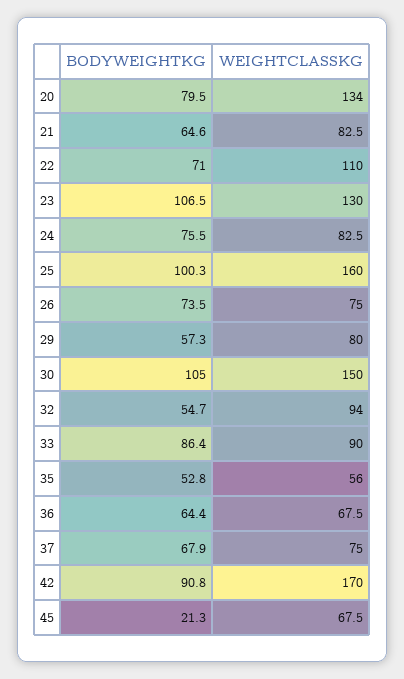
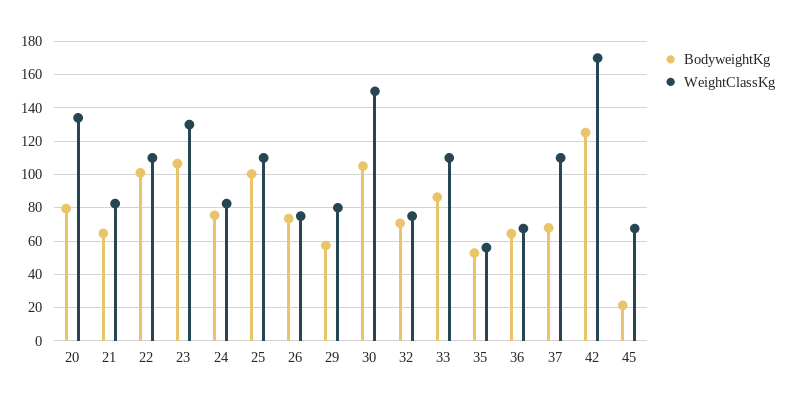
  {
    "BODYWEIGHTKG": {
      "20": 79.5,
      "21": 64.6,
-     "22": 71,
+     "22": 100,
      "23": 106.5,
      "24": 75.5,
      "25": 100.3,
      "26": 73.5,
      "29": 57.3,
      "30": 105,
-     "32": 54.7,
+     "32": 70,
      "33": 86.4,
      "35": 52.8,
      "36": 64.4,
      "37": 67.9,
-     "42": 90.8,
+     "42": 125,
      "45": 21.3
    },
    "WEIGHTCLASSKG": {
      "20": 134,
      "21": 82.5,
      "22": 110,
      "23": 130,
      "24": 82.5,
-     "25": 160,
+     "25": 110,
      "26": 75,
      "29": 80,
      "30": 150,
-     "32": 94,
+     "32": 75,
-     "33": 90,
+     "33": 110,
      "35": 56,
      "36": 67.5,
-     "37": 75,
+     "37": 110,
      "42": 170,
      "45": 67.5
    }
  }

